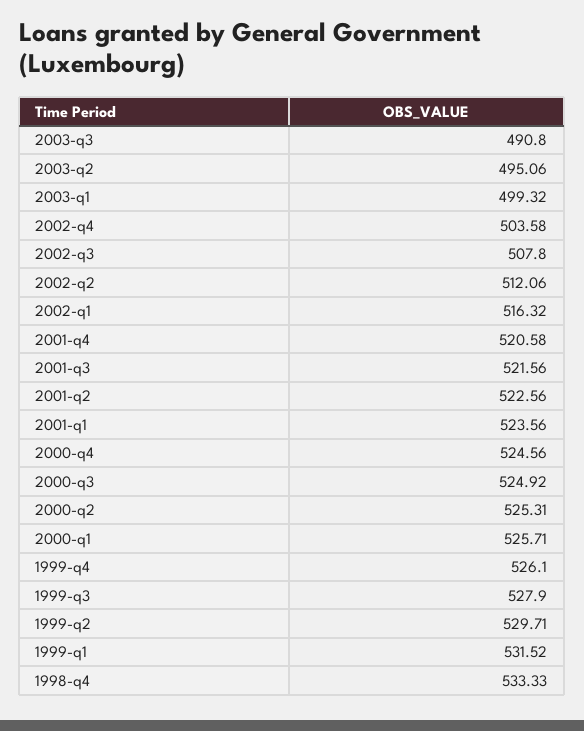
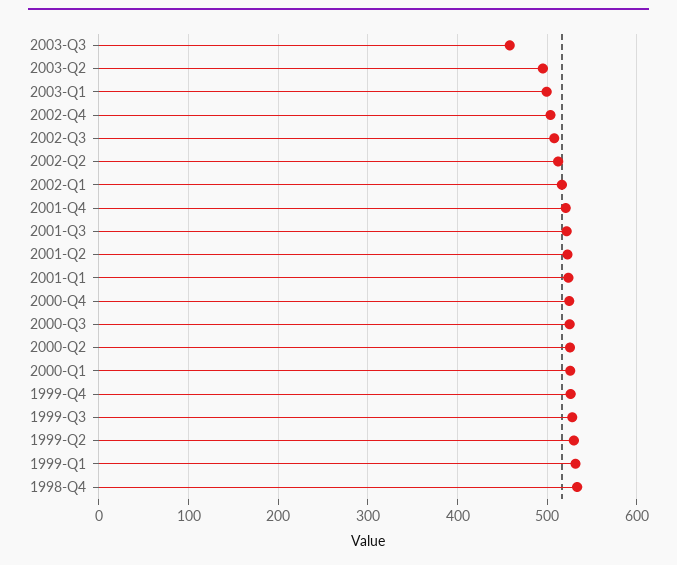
  {
-   "2003-q3": 490.8,
+   "2003-q3": 460,
    "2003-q2": 495.06,
    "2003-q1": 499.32,
    "2002-q4": 503.58,
    "2002-q3": 507.8,
    "2002-q2": 512.06,
    "2002-q1": 516.32,
    "2001-q4": 520.58,
    "2001-q3": 521.56,
    "2001-q2": 522.56,
    "2001-q1": 523.56,
    "2000-q4": 524.56,
    "2000-q3": 524.92,
    "2000-q2": 525.31,
    "2000-q1": 525.71,
    "1999-q4": 526.1,
    "1999-q3": 527.9,
    "1999-q2": 529.71,
    "1999-q1": 531.52,
    "1998-q4": 533.33
  }

